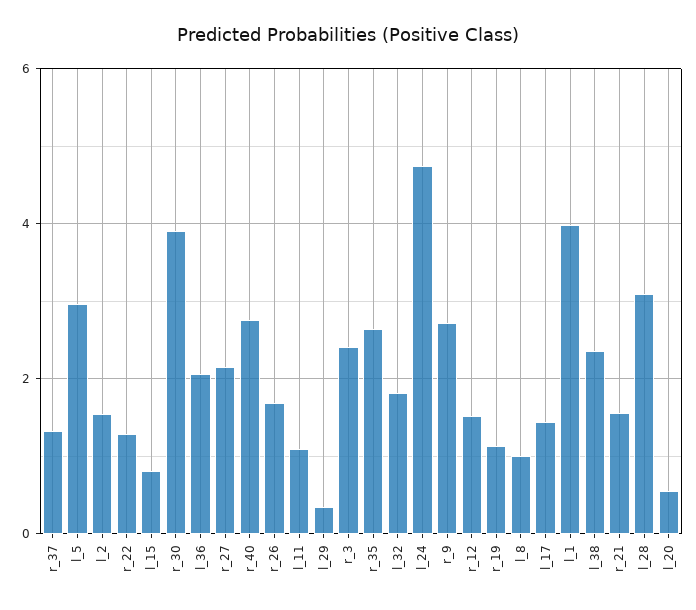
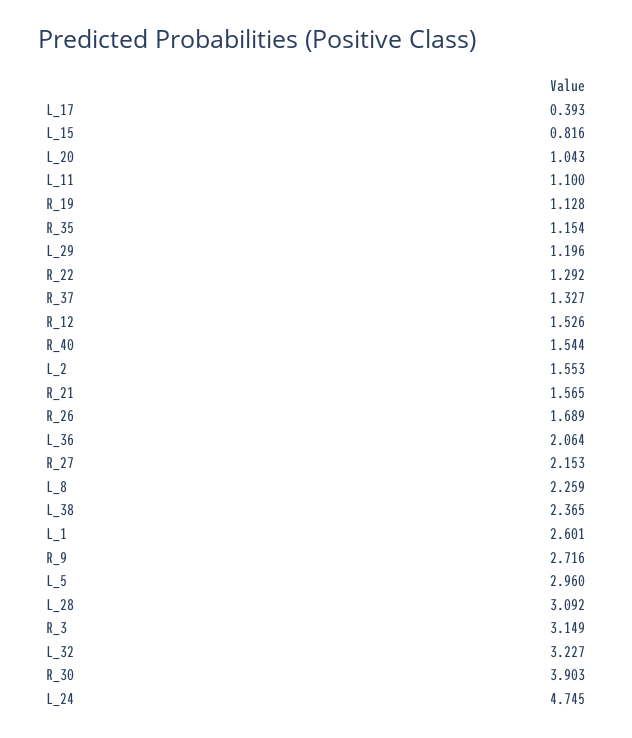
  {
    "r_37": 1.327,
    "l_5": 2.96,
    "l_2": 1.553,
    "r_22": 1.292,
    "l_15": 0.816,
    "r_30": 3.903,
    "l_36": 2.064,
    "r_27": 2.153,
-   "r_40": 2.8,
+   "r_40": 1.544,
    "r_26": 1.689,
    "l_11": 1.1,
-   "l_29": 0.4,
+   "l_29": 1.196,
-   "r_3": 2.4,
+   "r_3": 3.149,
-   "r_35": 2.6,
+   "r_35": 1.154,
-   "l_32": 1.8,
+   "l_32": 3.227,
    "l_24": 4.745,
    "r_9": 2.716,
    "r_12": 1.526,
    "r_19": 1.128,
-   "l_8": 1,
+   "l_8": 2.259,
-   "l_17": 1.4,
+   "l_17": 0.393,
-   "l_1": 4,
+   "l_1": 2.601,
    "l_38": 2.365,
    "r_21": 1.565,
    "l_28": 3.092,
-   "l_20": 0.6
+   "l_20": 1.043
  }

